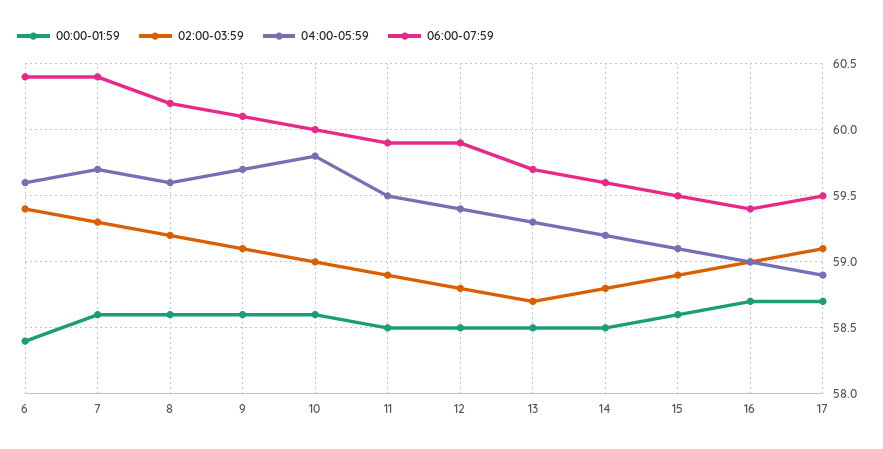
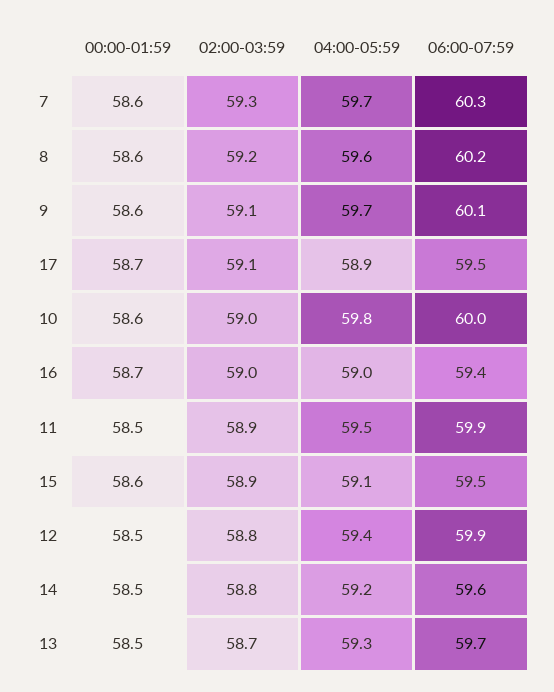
  {
    "00:00-01:59": {
-     "6": 58.4,
      "7": 58.6,
      "8": 58.6,
      "9": 58.6,
      "10": 58.6,
      "11": 58.5,
      "12": 58.5,
      "13": 58.5,
      "14": 58.5,
      "15": 58.6,
      "16": 58.7,
      "17": 58.7
    },
    "02:00-03:59": {
-     "6": 59.4,
      "7": 59.3,
      "8": 59.2,
      "9": 59.1,
      "10": 59,
      "11": 58.9,
      "12": 58.8,
      "13": 58.7,
      "14": 58.8,
      "15": 58.9,
      "16": 59,
      "17": 59.1
    },
    "04:00-05:59": {
-     "6": 59.6,
      "7": 59.7,
      "8": 59.6,
      "9": 59.7,
      "10": 59.8,
      "11": 59.5,
      "12": 59.4,
      "13": 59.3,
      "14": 59.2,
      "15": 59.1,
      "16": 59,
      "17": 58.9
    },
    "06:00-07:59": {
-     "6": 60.4,
-     "7": 60.4,
+     "7": 60.3,
      "8": 60.2,
      "9": 60.1,
      "10": 60,
      "11": 59.9,
      "12": 59.9,
      "13": 59.7,
      "14": 59.6,
      "15": 59.5,
      "16": 59.4,
      "17": 59.5
    }
  }

